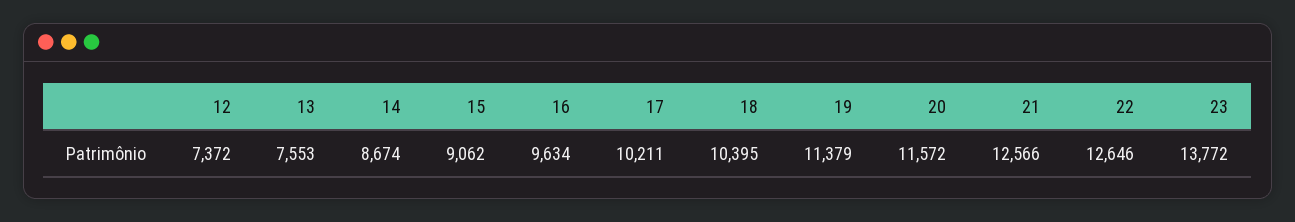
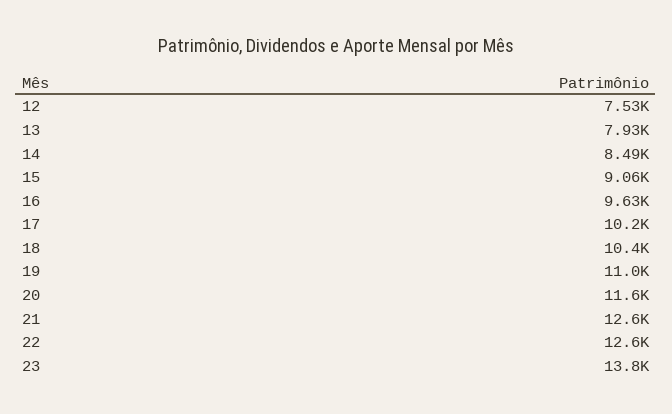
  {
-   "12": 7372,
+   "12": 7530,
-   "13": 7553,
+   "13": 7930,
-   "14": 8674,
+   "14": 8490,
    "15": 9062,
    "16": 9634,
    "17": 10211,
    "18": 10395,
-   "19": 11379,
+   "19": 11000,
    "20": 11572,
    "21": 12566,
    "22": 12646,
    "23": 13772
  }

